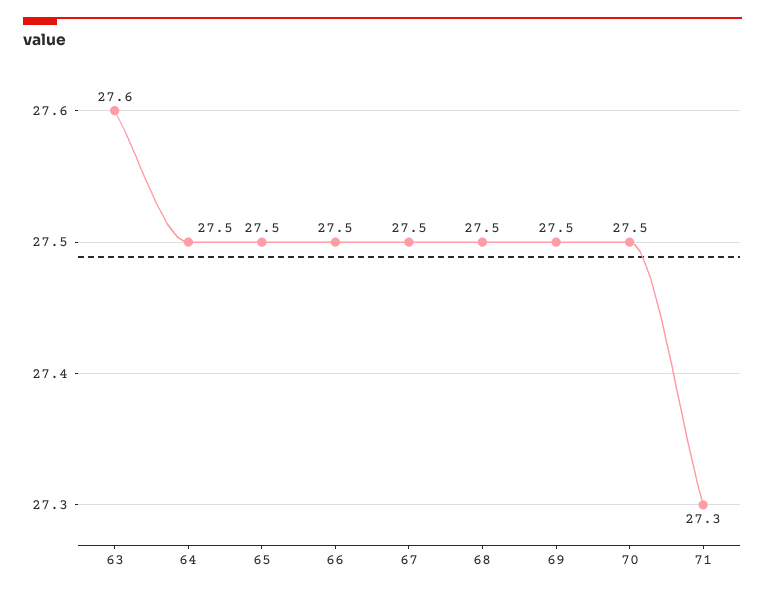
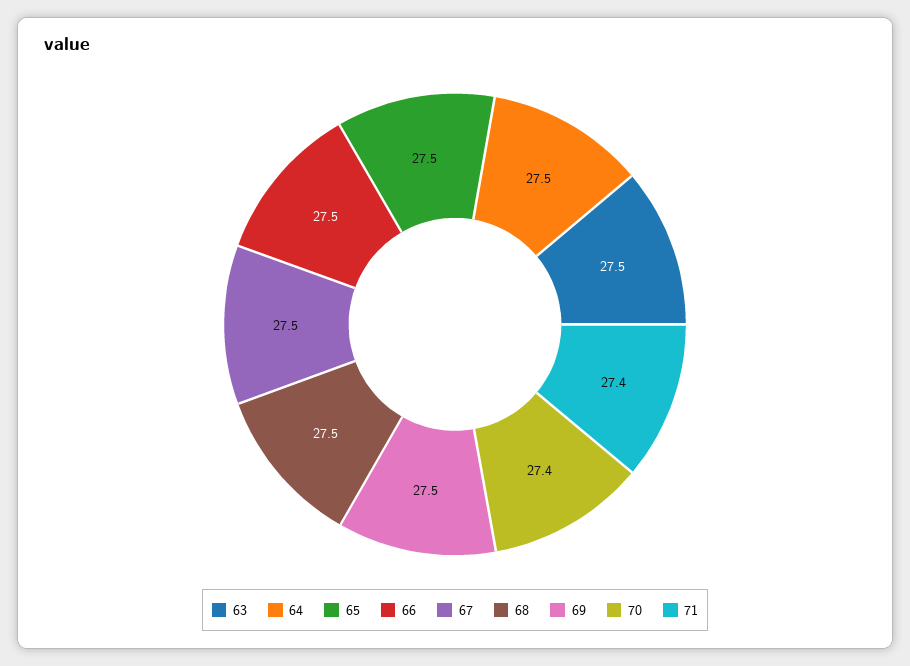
  {
-   "63": 27.6,
+   "63": 27.5,
    "64": 27.5,
    "65": 27.5,
    "66": 27.5,
    "67": 27.5,
    "68": 27.5,
    "69": 27.5,
-   "70": 27.5,
+   "70": 27.4,
-   "71": 27.3
+   "71": 27.4
  }

